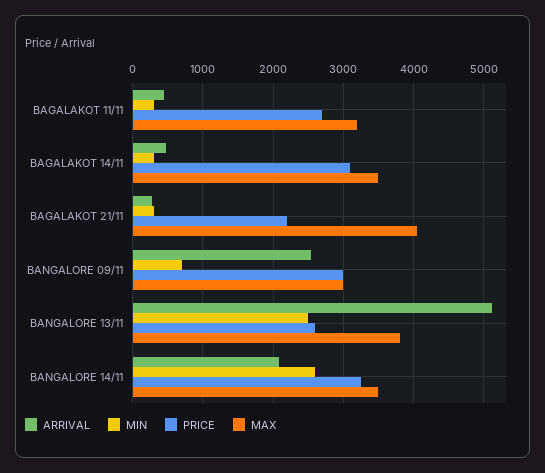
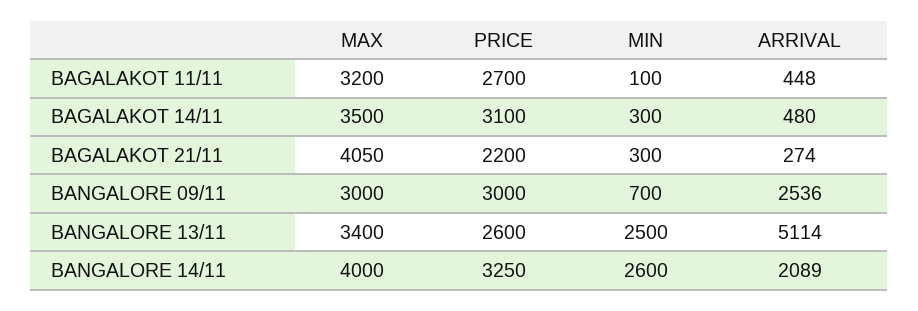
  {
    "ARRIVAL": {
      "BAGALAKOT 11/11": 448,
      "BAGALAKOT 14/11": 480,
      "BAGALAKOT 21/11": 274,
      "BANGALORE 09/11": 2536,
      "BANGALORE 13/11": 5114,
      "BANGALORE 14/11": 2089
    },
    "MIN": {
-     "BAGALAKOT 11/11": 300,
+     "BAGALAKOT 11/11": 100,
      "BAGALAKOT 14/11": 300,
      "BAGALAKOT 21/11": 300,
      "BANGALORE 09/11": 700,
      "BANGALORE 13/11": 2500,
      "BANGALORE 14/11": 2600
    },
    "PRICE": {
      "BAGALAKOT 11/11": 2700,
      "BAGALAKOT 14/11": 3100,
      "BAGALAKOT 21/11": 2200,
      "BANGALORE 09/11": 3000,
      "BANGALORE 13/11": 2600,
      "BANGALORE 14/11": 3250
    },
    "MAX": {
      "BAGALAKOT 11/11": 3200,
      "BAGALAKOT 14/11": 3500,
      "BAGALAKOT 21/11": 4050,
      "BANGALORE 09/11": 3000,
-     "BANGALORE 13/11": 3800,
+     "BANGALORE 13/11": 3400,
-     "BANGALORE 14/11": 3500
+     "BANGALORE 14/11": 4000
    }
  }

